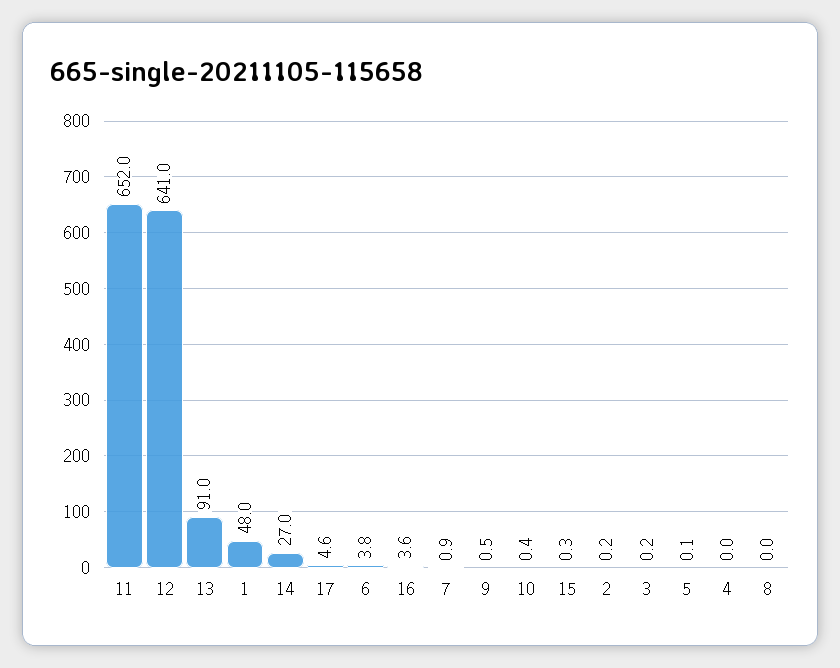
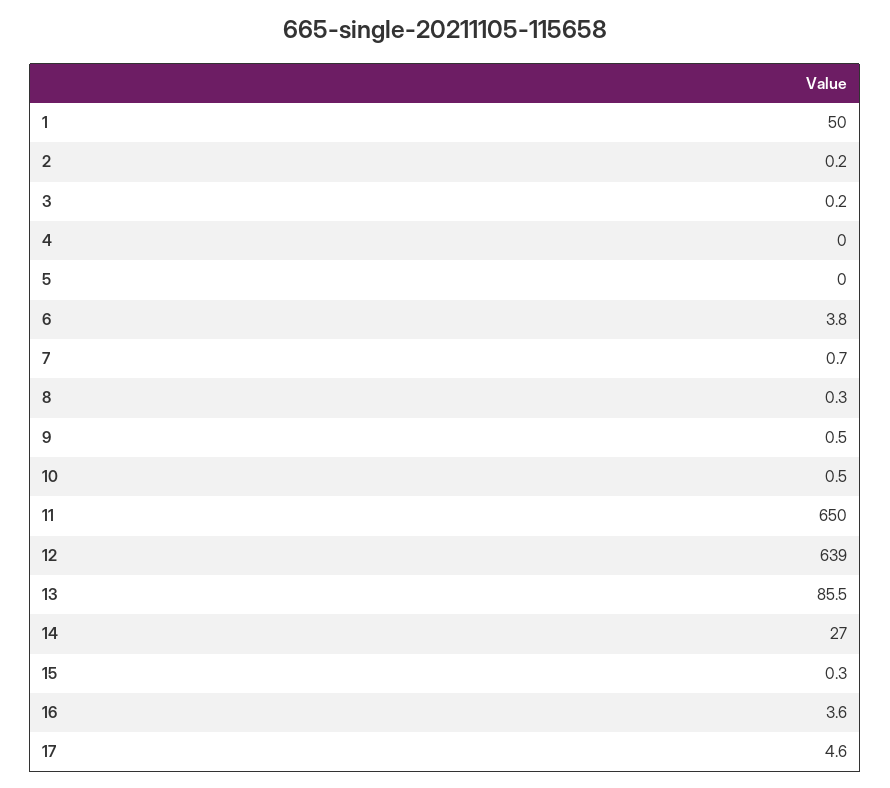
  {
-   "11": 652,
+   "11": 650,
-   "12": 641,
+   "12": 639,
-   "13": 91,
+   "13": 85.5,
-   "1": 48,
+   "1": 50,
    "14": 27,
    "17": 4.6,
    "6": 3.8,
    "16": 3.6,
-   "7": 0.9,
+   "7": 0.7,
    "9": 0.5,
-   "10": 0.4,
+   "10": 0.5,
    "15": 0.3,
    "2": 0.2,
    "3": 0.2,
-   "5": 0.1,
+   "5": 0,
    "4": 0,
-   "8": 0
+   "8": 0.3
  }

